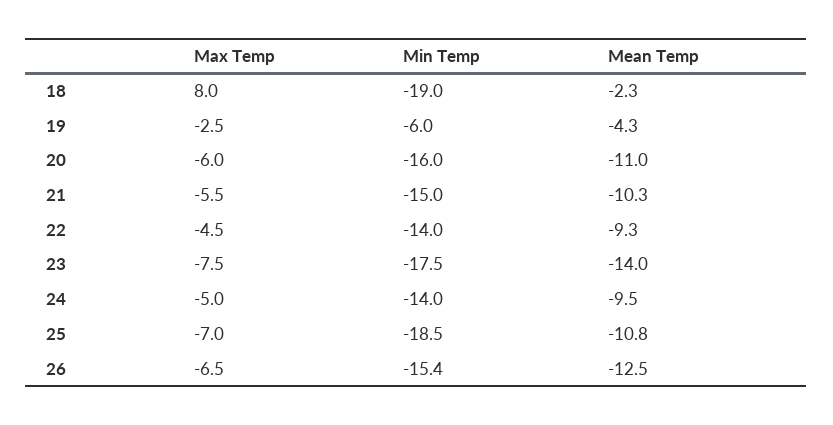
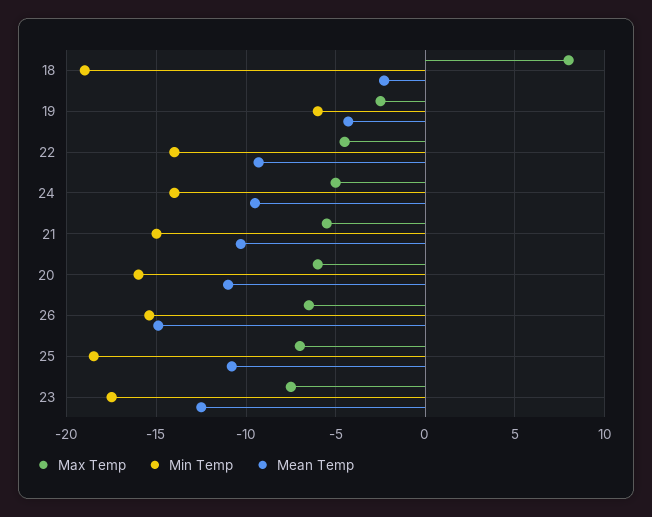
  {
    "Max Temp": {
      "18": 8,
      "19": -2.5,
      "20": -6,
      "21": -5.5,
      "22": -4.5,
      "23": -7.5,
      "24": -5,
      "25": -7,
      "26": -6.5
    },
    "Min Temp": {
      "18": -19,
      "19": -6,
      "20": -16,
      "21": -15,
      "22": -14,
      "23": -17.5,
      "24": -14,
      "25": -18.5,
      "26": -15.4
    },
    "Mean Temp": {
      "18": -2.3,
      "19": -4.3,
      "20": -11,
      "21": -10.3,
      "22": -9.3,
-     "23": -14,
+     "23": -12.5,
      "24": -9.5,
      "25": -10.8,
-     "26": -12.5
+     "26": -15
    }
  }

